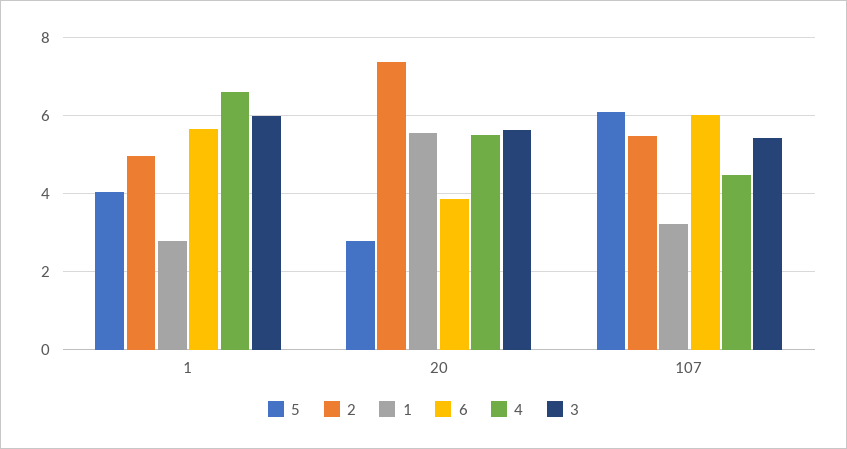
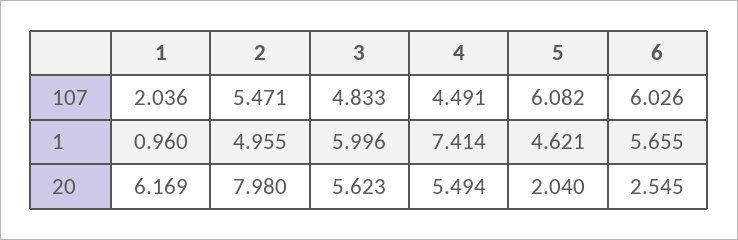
  {
    "5": {
-     "1": 4,
+     "1": 4.621,
-     "20": 2.8,
+     "20": 2.04,
      "107": 6.082
    },
    "2": {
      "1": 4.955,
-     "20": 7.4,
+     "20": 7.98,
      "107": 5.471
    },
    "1": {
-     "1": 2.8,
+     "1": 0.96,
-     "20": 5.6,
+     "20": 6.169,
-     "107": 3.2
+     "107": 2.036
    },
    "6": {
      "1": 5.655,
-     "20": 3.8,
+     "20": 2.545,
      "107": 6.026
    },
    "4": {
-     "1": 6.6,
+     "1": 7.414,
      "20": 5.494,
      "107": 4.491
    },
    "3": {
      "1": 5.996,
      "20": 5.623,
-     "107": 5.4
+     "107": 4.833
    }
  }

